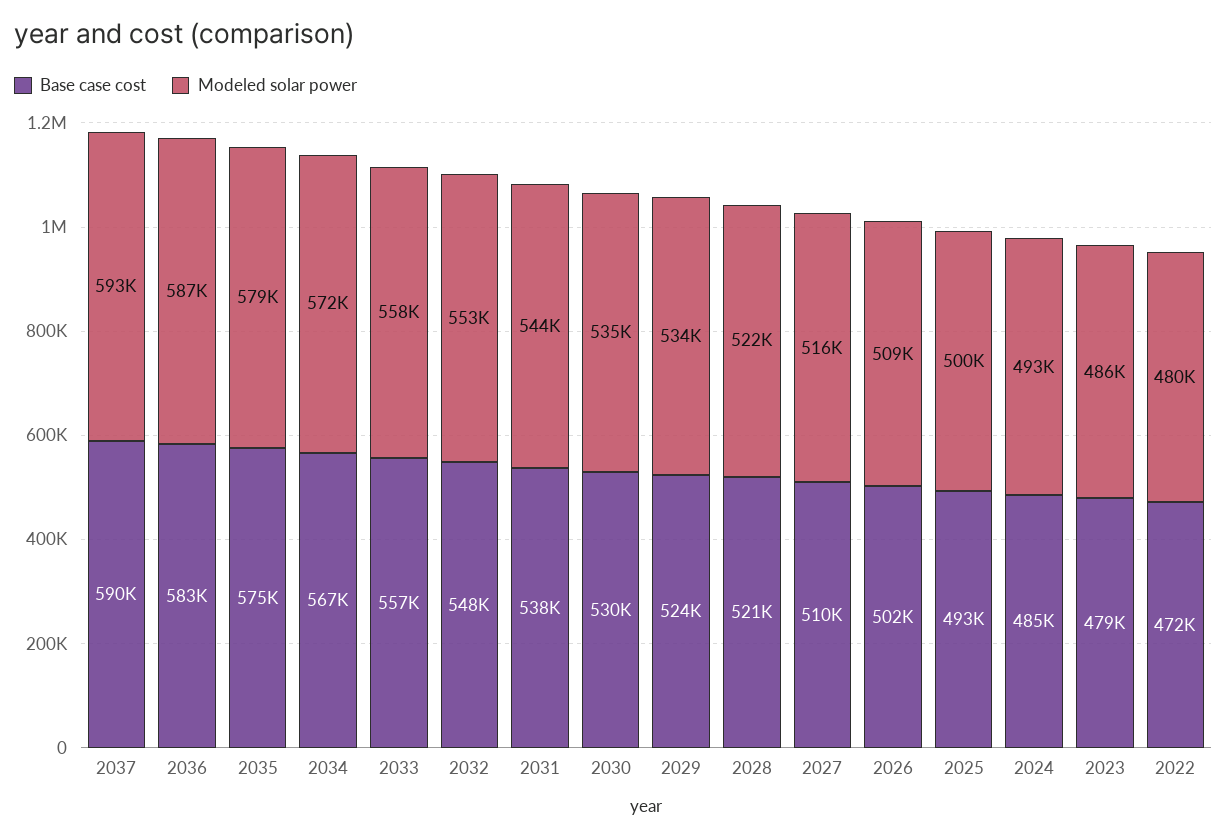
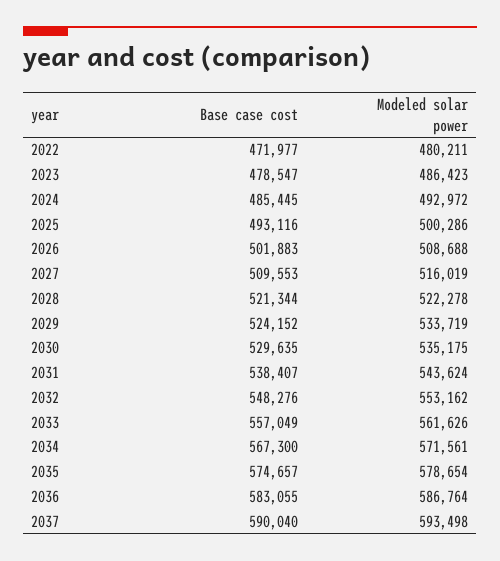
  {
    "Base case cost": {
      "2037": 590040,
      "2036": 583055,
      "2035": 574657,
      "2034": 567300,
      "2033": 557049,
      "2032": 548276,
      "2031": 538407,
      "2030": 529635,
      "2029": 524152,
      "2028": 521344,
      "2027": 509553,
      "2026": 501883,
      "2025": 493116,
      "2024": 485445,
      "2023": 478547,
      "2022": 471977
    },
    "Modeled solar power": {
      "2037": 593498,
      "2036": 586764,
      "2035": 578654,
      "2034": 571561,
-     "2033": 558000,
+     "2033": 561626,
      "2032": 553162,
      "2031": 543624,
      "2030": 535175,
      "2029": 533719,
      "2028": 522278,
      "2027": 516019,
      "2026": 508688,
      "2025": 500286,
      "2024": 492972,
      "2023": 486423,
      "2022": 480211
    }
  }

